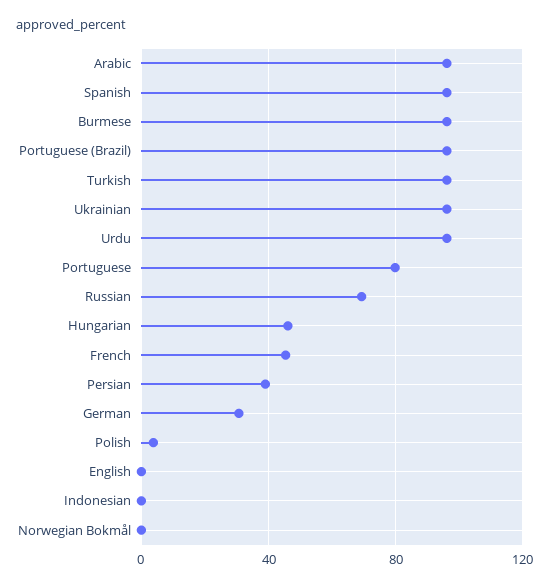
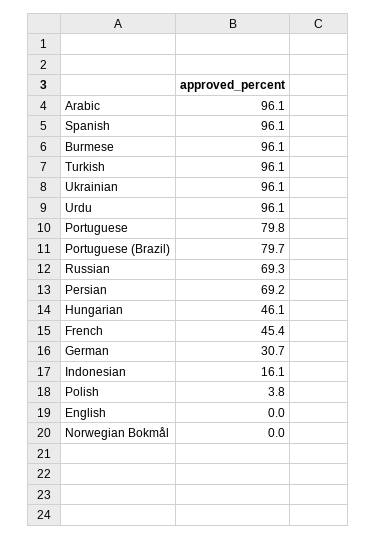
  {
    "Arabic": 96.1,
    "Spanish": 96.1,
    "Burmese": 96.1,
-   "Portuguese (Brazil)": 95,
+   "Portuguese (Brazil)": 79.7,
    "Turkish": 96.1,
    "Ukrainian": 96.1,
    "Urdu": 96.1,
    "Portuguese": 79.8,
    "Russian": 69.3,
    "Hungarian": 46.1,
    "French": 45.4,
-   "Persian": 40,
+   "Persian": 69.2,
    "German": 30.7,
    "Polish": 3.8,
    "English": 0,
-   "Indonesian": 0,
+   "Indonesian": 16.1,
    "Norwegian Bokmål": 0
  }

